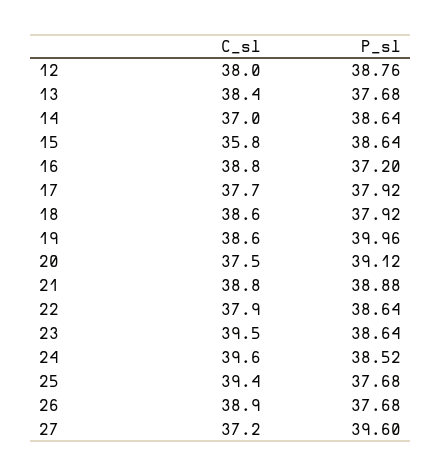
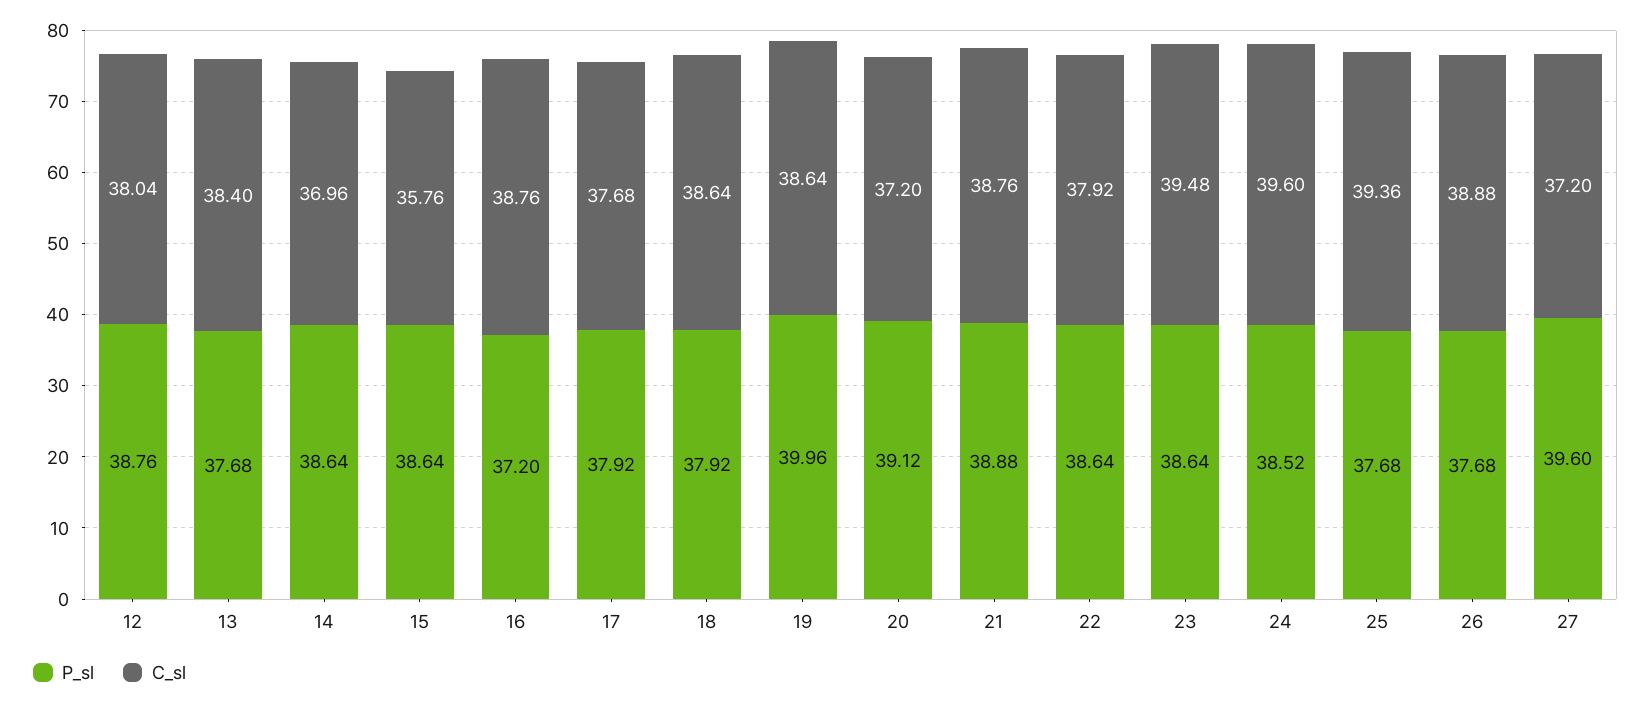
  {
    "C_sl": {
      "12": 38.04,
      "13": 38.4,
      "14": 36.96,
      "15": 35.76,
      "16": 38.76,
      "17": 37.68,
      "18": 38.64,
      "19": 38.64,
-     "20": 37.5,
+     "20": 37.2,
      "21": 38.76,
      "22": 37.92,
      "23": 39.48,
      "24": 39.6,
      "25": 39.36,
      "26": 38.88,
      "27": 37.2
    },
    "P_sl": {
      "12": 38.76,
      "13": 37.68,
      "14": 38.64,
      "15": 38.64,
      "16": 37.2,
      "17": 37.92,
      "18": 37.92,
      "19": 39.96,
      "20": 39.12,
      "21": 38.88,
      "22": 38.64,
      "23": 38.64,
      "24": 38.52,
      "25": 37.68,
      "26": 37.68,
      "27": 39.6
    }
  }

